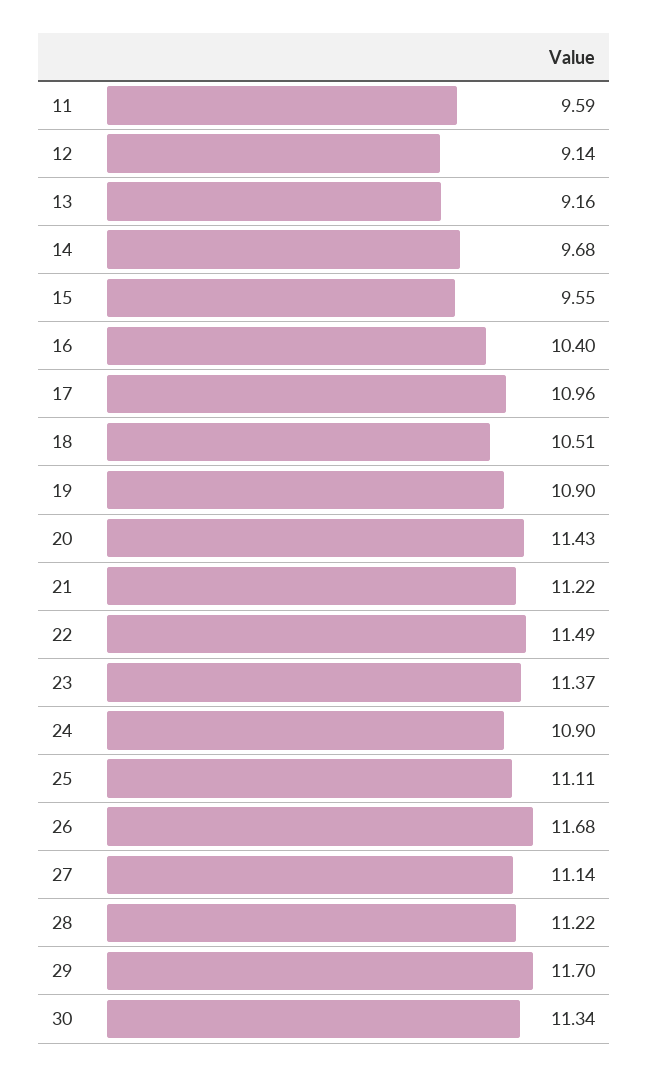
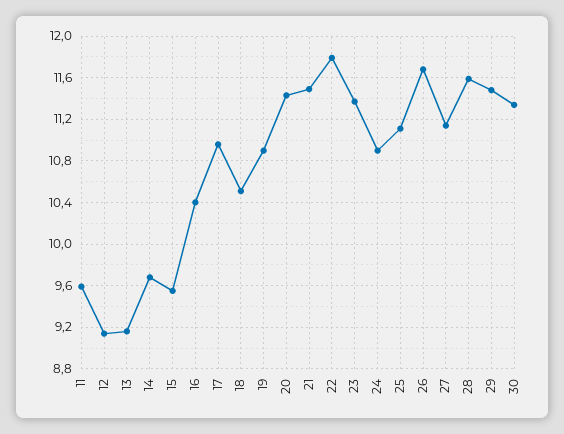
  {
    "11": 9.59,
    "12": 9.14,
    "13": 9.16,
    "14": 9.68,
    "15": 9.55,
    "16": 10.4,
    "17": 10.96,
    "18": 10.51,
    "19": 10.9,
    "20": 11.43,
-   "21": 11.22,
+   "21": 11.5,
-   "22": 11.49,
+   "22": 11.8,
    "23": 11.37,
    "24": 10.9,
    "25": 11.11,
    "26": 11.68,
    "27": 11.14,
-   "28": 11.22,
+   "28": 11.6,
-   "29": 11.7,
+   "29": 11.5,
    "30": 11.34
  }

